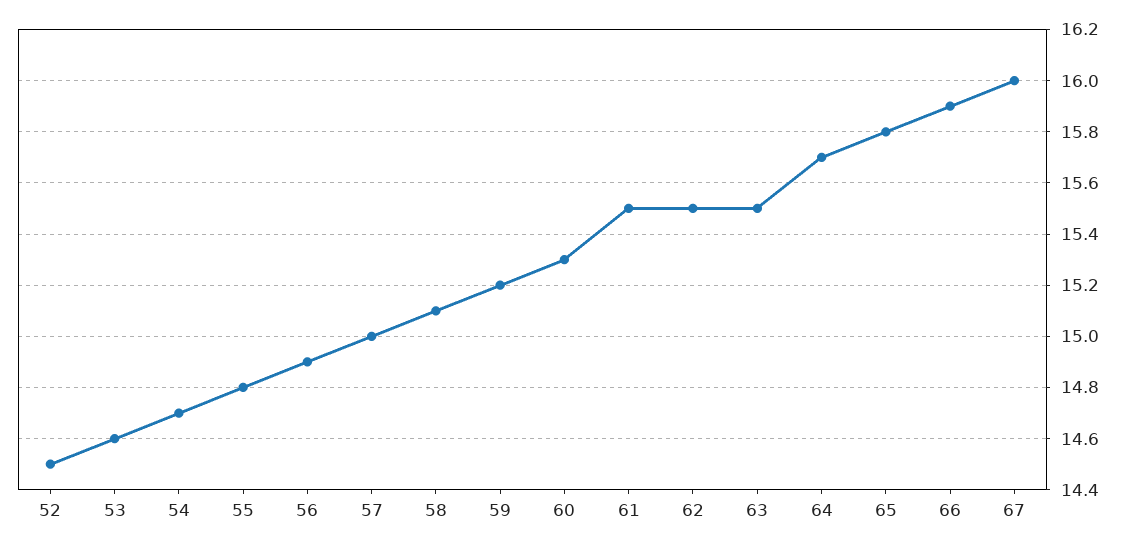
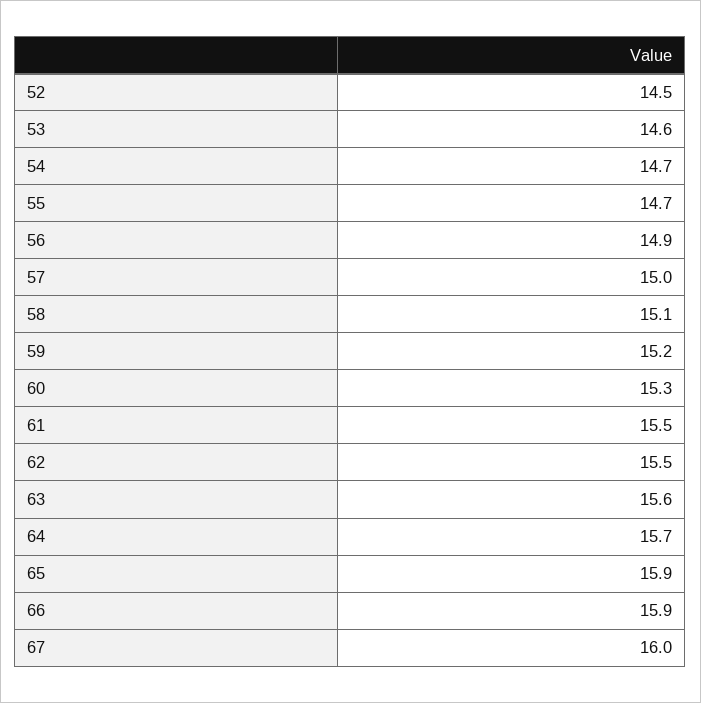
  {
    "52": 14.5,
    "53": 14.6,
    "54": 14.7,
-   "55": 14.8,
+   "55": 14.7,
    "56": 14.9,
    "57": 15,
    "58": 15.1,
    "59": 15.2,
    "60": 15.3,
    "61": 15.5,
    "62": 15.5,
-   "63": 15.5,
+   "63": 15.6,
    "64": 15.7,
-   "65": 15.8,
+   "65": 15.9,
    "66": 15.9,
    "67": 16
  }

